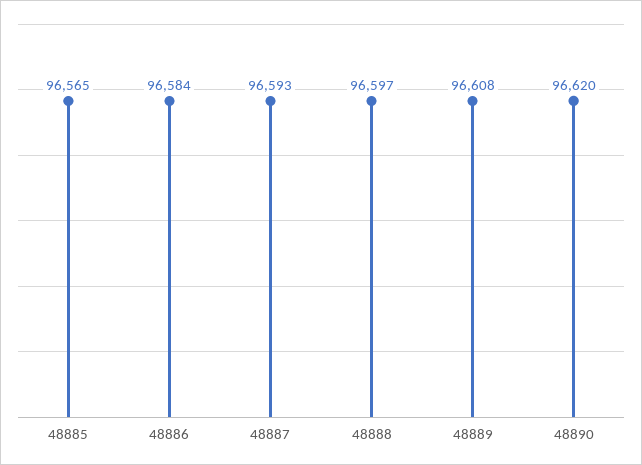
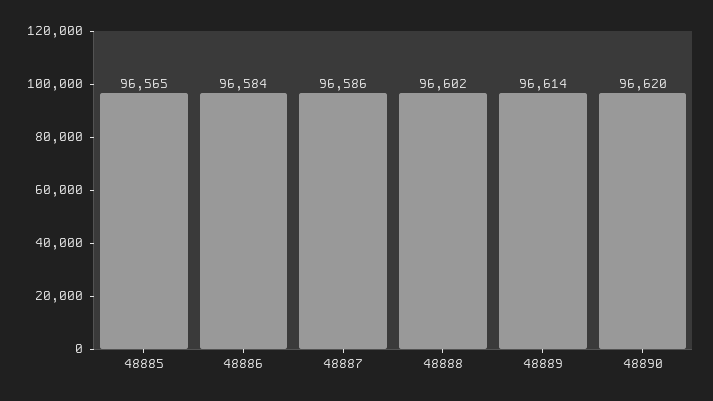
  {
    "48885": 96565,
    "48886": 96584,
-   "48887": 96593,
+   "48887": 96586,
-   "48888": 96597,
+   "48888": 96602,
-   "48889": 96608,
+   "48889": 96614,
    "48890": 96620
  }

